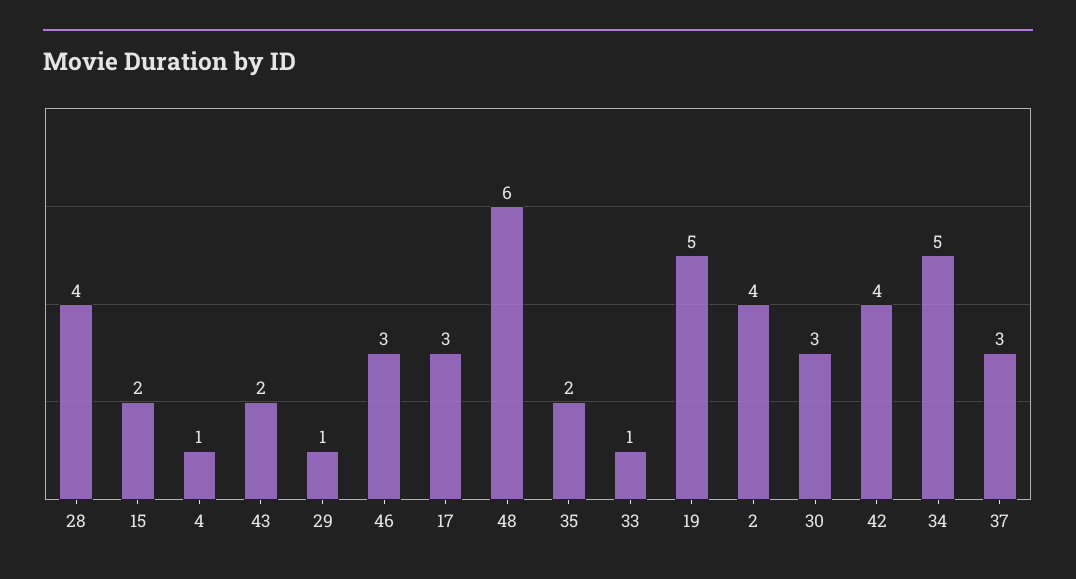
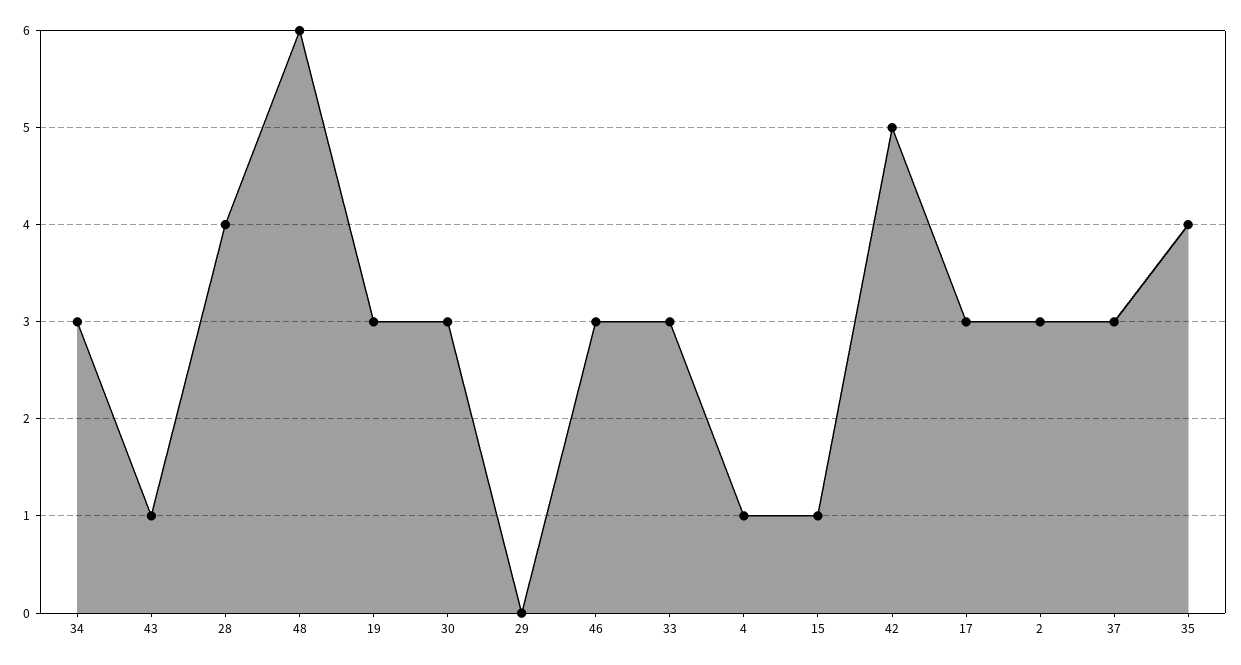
  {
    "28": 4,
-   "15": 2,
+   "15": 1,
    "4": 1,
-   "43": 2,
+   "43": 1,
-   "29": 1,
+   "29": 0,
    "46": 3,
    "17": 3,
    "48": 6,
-   "35": 2,
+   "35": 4,
-   "33": 1,
+   "33": 3,
-   "19": 5,
+   "19": 3,
-   "2": 4,
+   "2": 3,
    "30": 3,
-   "42": 4,
+   "42": 5,
-   "34": 5,
+   "34": 3,
    "37": 3
  }

